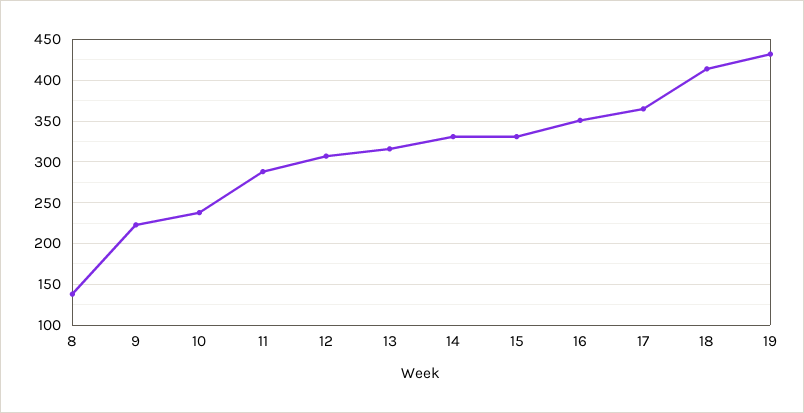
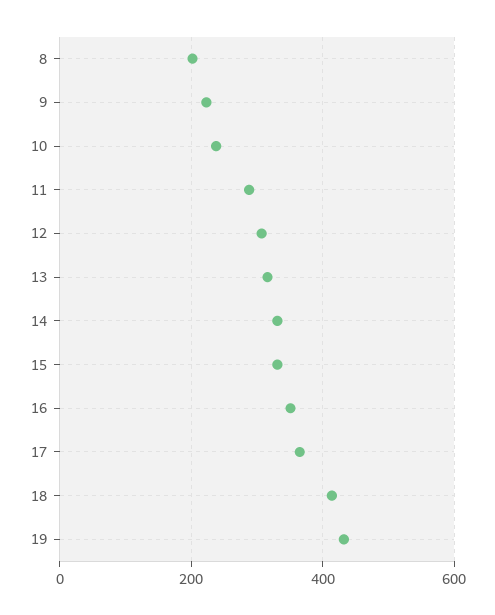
  {
-   "8": 140,
+   "8": 200,
    "9": 220,
    "10": 240,
    "11": 290,
    "12": 310,
    "13": 320,
    "14": 330,
    "15": 330,
    "16": 350,
    "17": 370,
    "18": 410,
    "19": 430
  }

